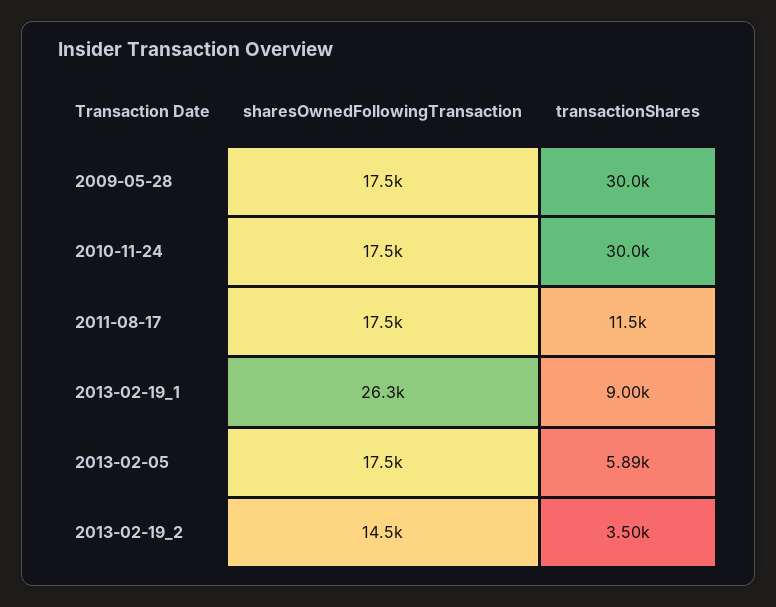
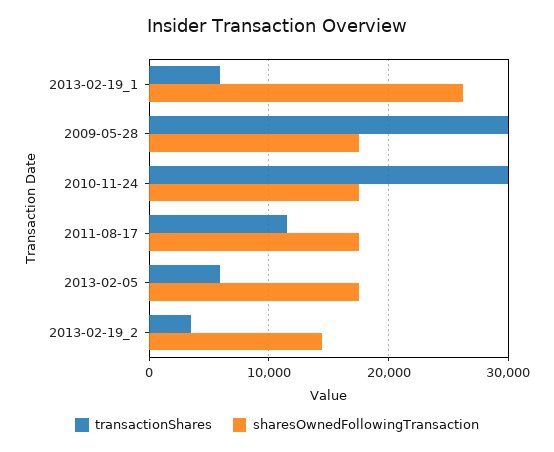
  {
    "sharesOwnedFollowingTransaction": {
      "2009-05-28": 17500,
      "2010-11-24": 17500,
      "2011-08-17": 17500,
      "2013-02-19_1": 26300,
      "2013-02-05": 17500,
      "2013-02-19_2": 14500
    },
    "transactionShares": {
      "2009-05-28": 30000,
      "2010-11-24": 30000,
      "2011-08-17": 11500,
-     "2013-02-19_1": 9000,
+     "2013-02-19_1": 6000,
      "2013-02-05": 5890,
      "2013-02-19_2": 3500
    }
  }

